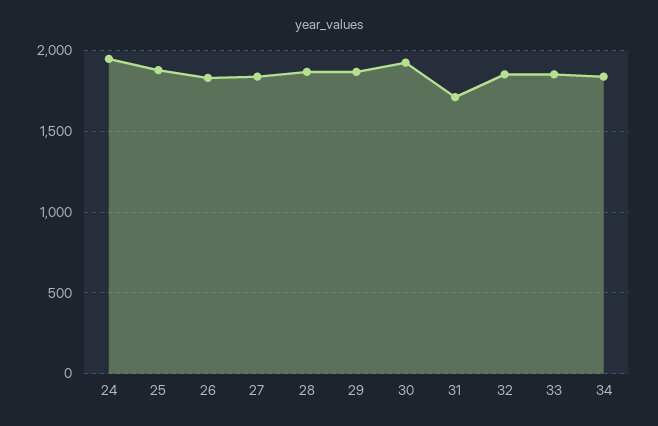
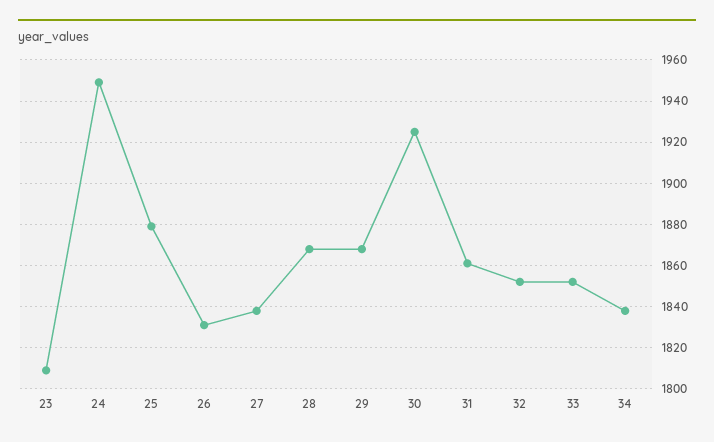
  {
    "24": 1950,
    "25": 1880,
    "26": 1830,
    "27": 1840,
    "28": 1870,
    "29": 1870,
    "30": 1925,
-   "31": 1700,
+   "31": 1860,
    "32": 1850,
    "33": 1850,
-   "34": 1840
+   "34": 1840,
+   "23": 1810
  }

